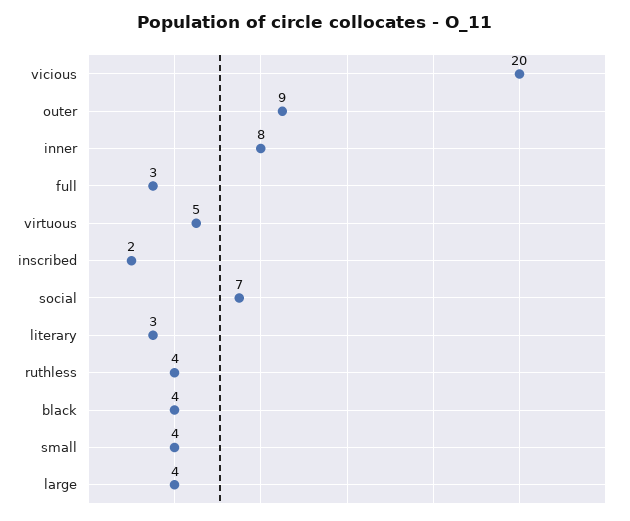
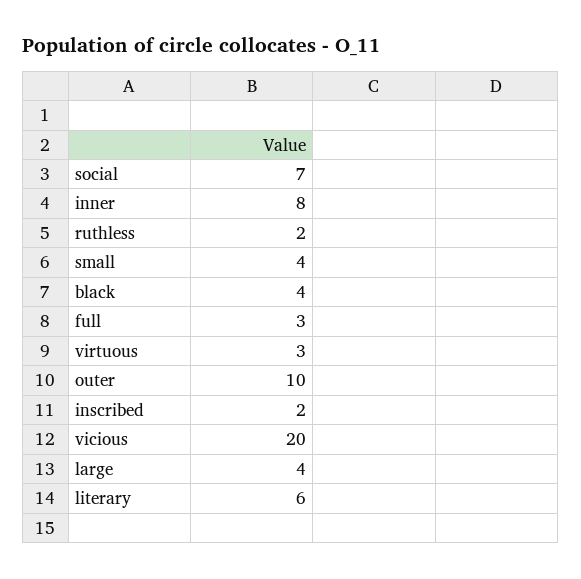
  {
    "vicious": 20,
-   "outer": 9,
+   "outer": 10,
    "inner": 8,
    "full": 3,
-   "virtuous": 5,
+   "virtuous": 3,
    "inscribed": 2,
    "social": 7,
-   "literary": 3,
+   "literary": 6,
-   "ruthless": 4,
+   "ruthless": 2,
    "black": 4,
    "small": 4,
    "large": 4
  }

